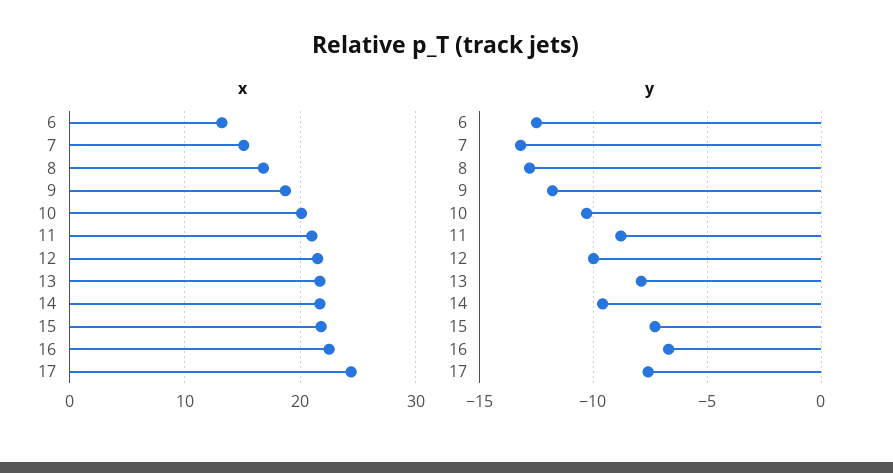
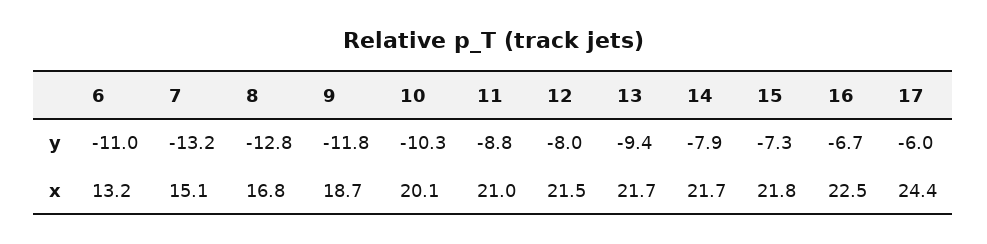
  {
    "x": {
      "6": 13.2,
      "7": 15.1,
      "8": 16.8,
      "9": 18.7,
      "10": 20.1,
      "11": 21,
      "12": 21.5,
      "13": 21.7,
      "14": 21.7,
      "15": 21.8,
      "16": 22.5,
      "17": 24.4
    },
    "y": {
-     "6": -12.5,
+     "6": -11,
      "7": -13.2,
      "8": -12.8,
      "9": -11.8,
      "10": -10.3,
      "11": -8.8,
-     "12": -10,
+     "12": -8,
-     "13": -8,
+     "13": -9.4,
-     "14": -9.5,
+     "14": -7.9,
      "15": -7.3,
      "16": -6.7,
-     "17": -7.5
+     "17": -6
    }
  }

